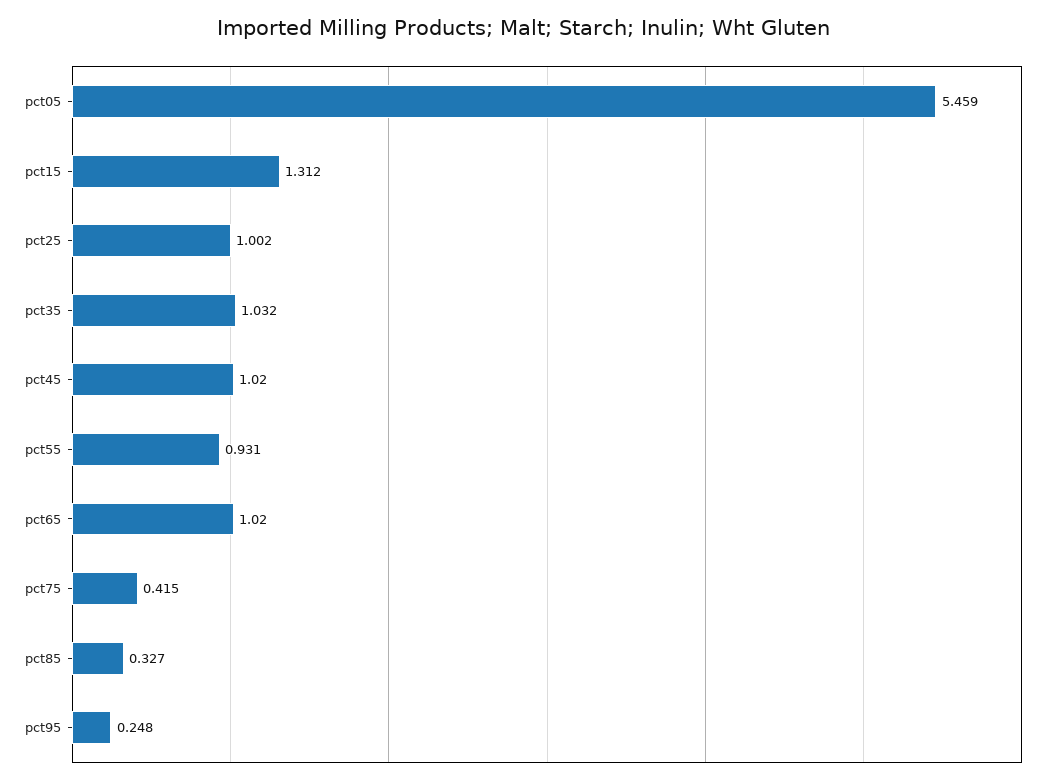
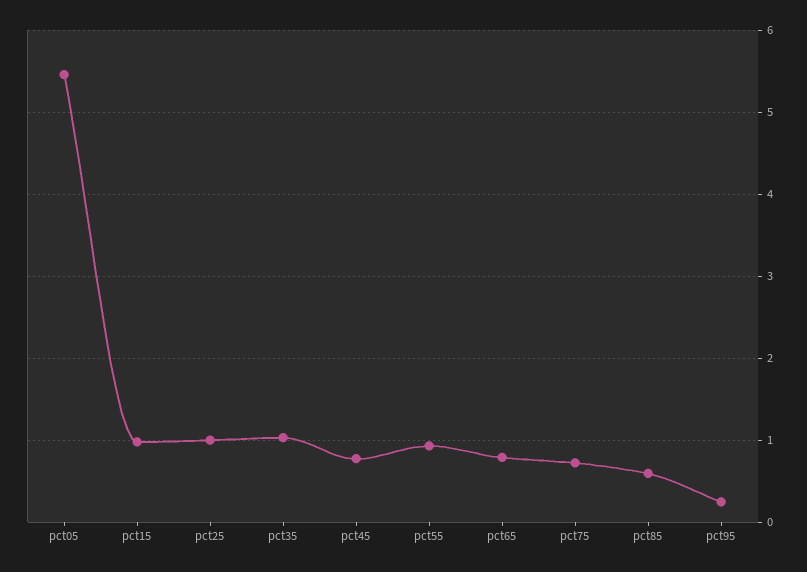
  {
    "pct05": 5.459,
-   "pct15": 1.312,
+   "pct15": 1,
    "pct25": 1.002,
    "pct35": 1.032,
-   "pct45": 1.02,
+   "pct45": 0.8,
    "pct55": 0.931,
-   "pct65": 1.02,
+   "pct65": 0.8,
-   "pct75": 0.415,
+   "pct75": 0.7,
-   "pct85": 0.327,
+   "pct85": 0.6,
    "pct95": 0.248
  }

